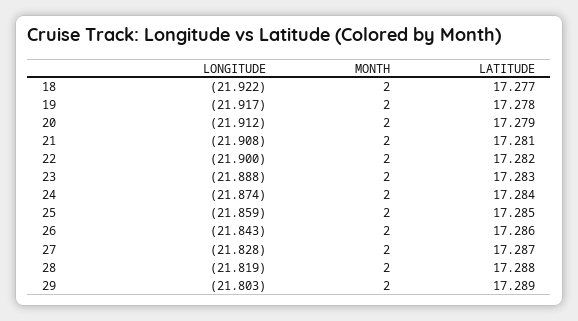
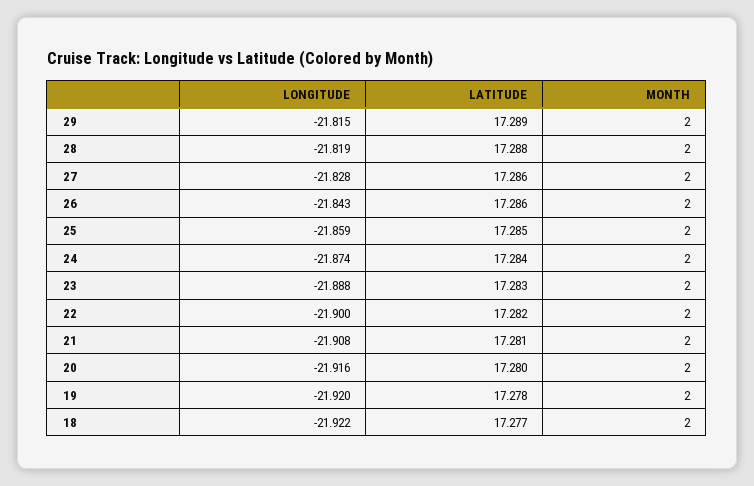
  {
    "LONGITUDE": {
      "18": -21.922,
-     "19": -21.917,
+     "19": -21.92,
-     "20": -21.912,
+     "20": -21.916,
      "21": -21.908,
      "22": -21.9,
      "23": -21.888,
      "24": -21.874,
      "25": -21.859,
      "26": -21.843,
      "27": -21.828,
      "28": -21.819,
-     "29": -21.803
+     "29": -21.815
    },
    "MONTH": {
      "18": 2,
      "19": 2,
      "20": 2,
      "21": 2,
      "22": 2,
      "23": 2,
      "24": 2,
      "25": 2,
      "26": 2,
      "27": 2,
      "28": 2,
      "29": 2
    },
    "LATITUDE": {
      "18": 17.277,
      "19": 17.278,
-     "20": 17.279,
+     "20": 17.28,
      "21": 17.281,
      "22": 17.282,
      "23": 17.283,
      "24": 17.284,
      "25": 17.285,
      "26": 17.286,
-     "27": 17.287,
+     "27": 17.286,
      "28": 17.288,
      "29": 17.289
    }
  }

